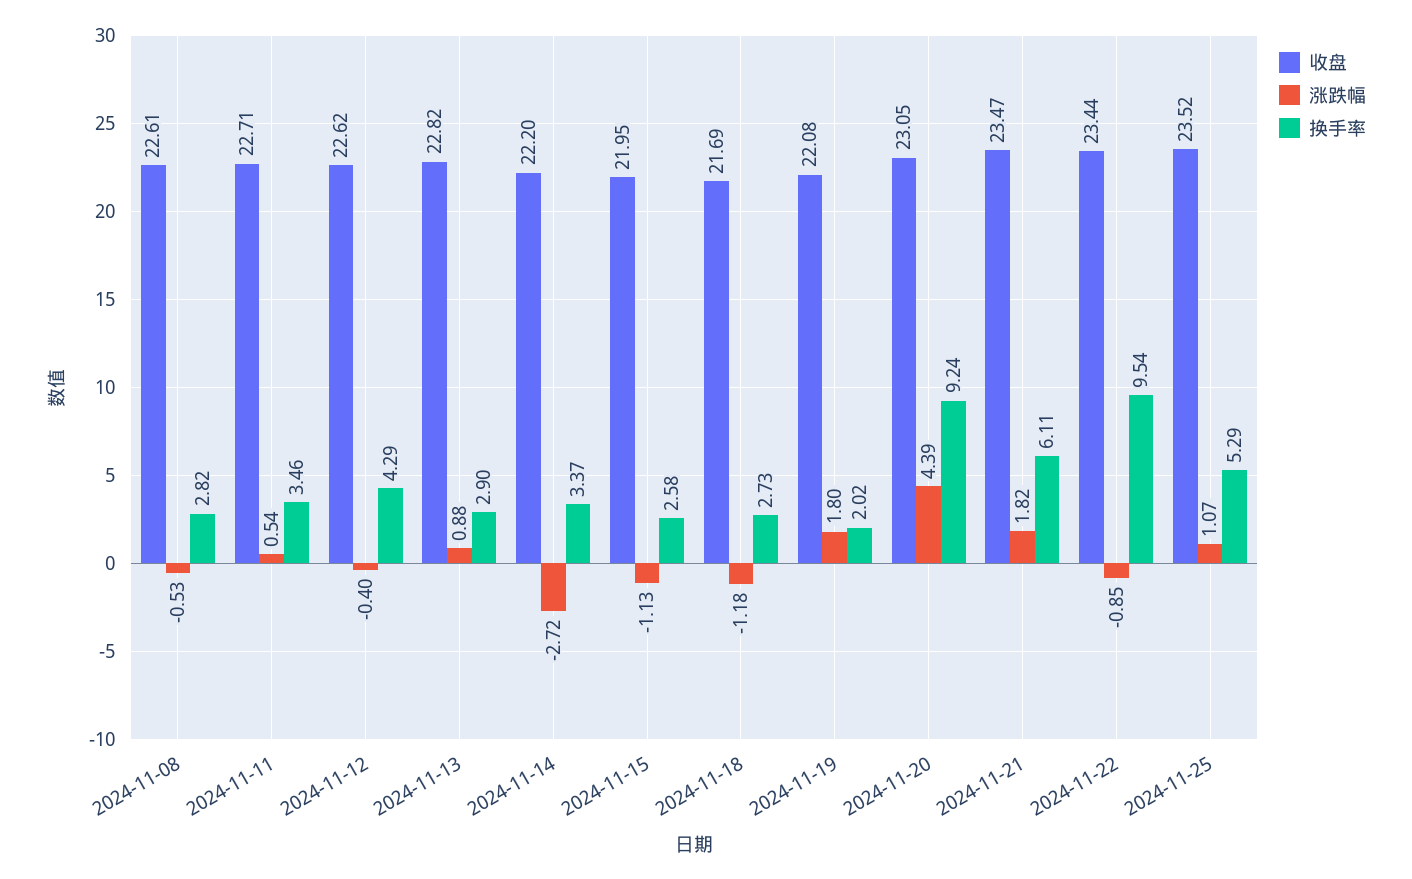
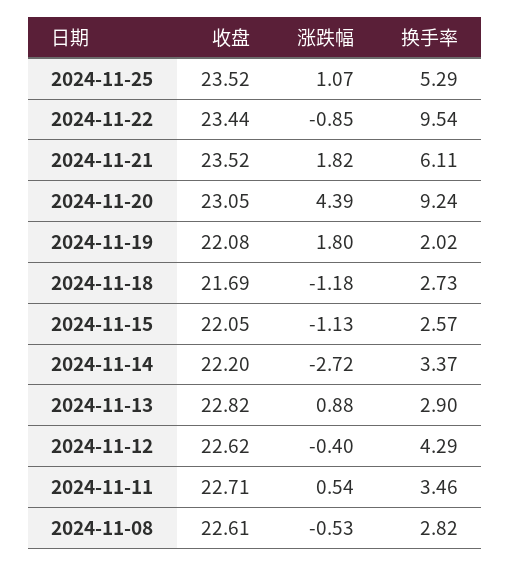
  {
    "收盘": {
      "2024-11-08": 22.61,
      "2024-11-11": 22.71,
      "2024-11-12": 22.62,
      "2024-11-13": 22.82,
      "2024-11-14": 22.2,
-     "2024-11-15": 21.95,
+     "2024-11-15": 22.05,
      "2024-11-18": 21.69,
      "2024-11-19": 22.08,
      "2024-11-20": 23.05,
-     "2024-11-21": 23.47,
+     "2024-11-21": 23.52,
      "2024-11-22": 23.44,
      "2024-11-25": 23.52
    },
    "涨跌幅": {
      "2024-11-08": -0.53,
      "2024-11-11": 0.54,
      "2024-11-12": -0.4,
      "2024-11-13": 0.88,
      "2024-11-14": -2.72,
      "2024-11-15": -1.13,
      "2024-11-18": -1.18,
      "2024-11-19": 1.8,
      "2024-11-20": 4.39,
      "2024-11-21": 1.82,
      "2024-11-22": -0.85,
      "2024-11-25": 1.07
    },
    "换手率": {
      "2024-11-08": 2.82,
      "2024-11-11": 3.46,
      "2024-11-12": 4.29,
      "2024-11-13": 2.9,
      "2024-11-14": 3.37,
-     "2024-11-15": 2.58,
+     "2024-11-15": 2.57,
      "2024-11-18": 2.73,
      "2024-11-19": 2.02,
      "2024-11-20": 9.24,
      "2024-11-21": 6.11,
      "2024-11-22": 9.54,
      "2024-11-25": 5.29
    }
  }

